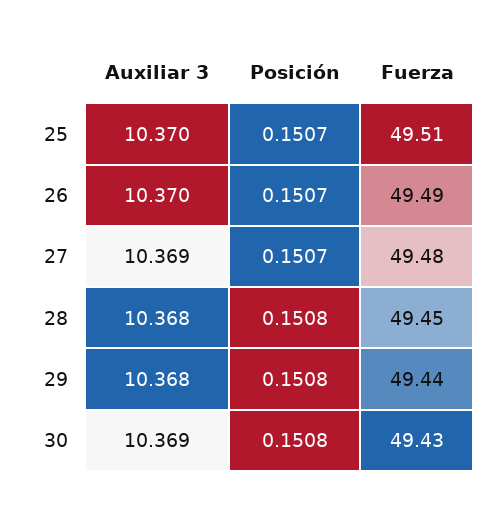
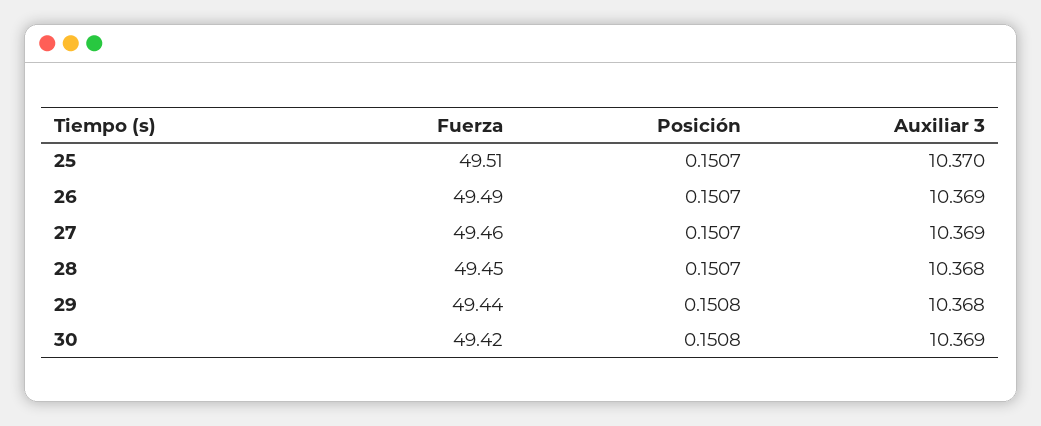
  {
    "Auxiliar 3": {
      "25": 10.37,
-     "26": 10.37,
+     "26": 10.369,
      "27": 10.369,
      "28": 10.368,
      "29": 10.368,
      "30": 10.369
    },
    "Posición": {
      "25": 0.1507,
      "26": 0.1507,
      "27": 0.1507,
-     "28": 0.1508,
+     "28": 0.1507,
      "29": 0.1508,
      "30": 0.1508
    },
    "Fuerza": {
      "25": 49.51,
      "26": 49.49,
-     "27": 49.48,
+     "27": 49.46,
      "28": 49.45,
      "29": 49.44,
-     "30": 49.43
+     "30": 49.42
    }
  }

